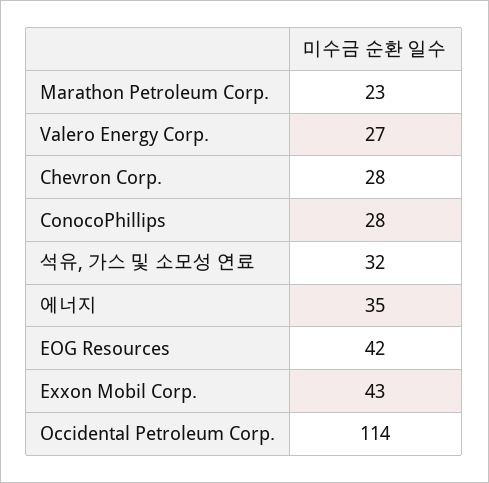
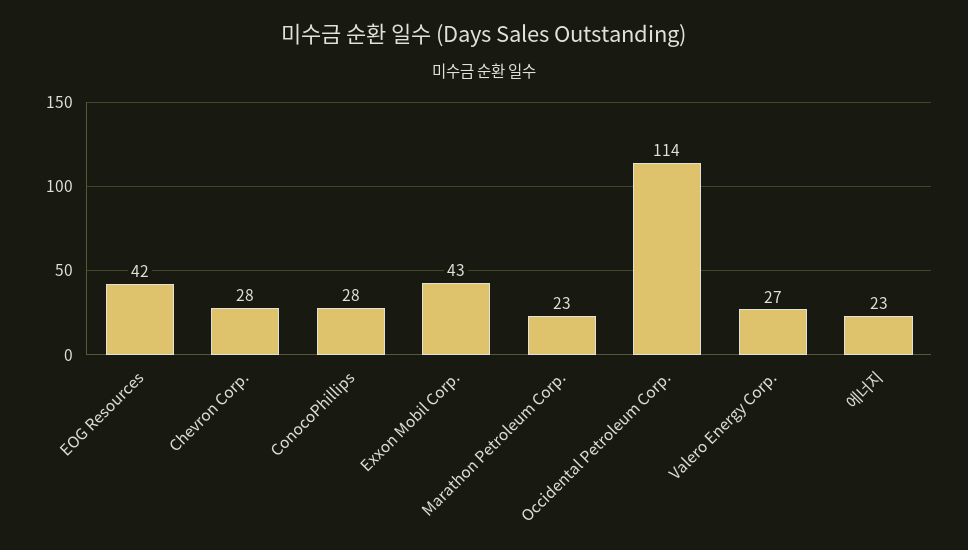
  {
    "Marathon Petroleum Corp.": 23,
    "Valero Energy Corp.": 27,
    "Chevron Corp.": 28,
    "ConocoPhillips": 28,
-   "석유, 가스 및 소모성 연료": 32,
-   "에너지": 35,
+   "에너지": 23,
    "EOG Resources": 42,
    "Exxon Mobil Corp.": 43,
    "Occidental Petroleum Corp.": 114
  }

